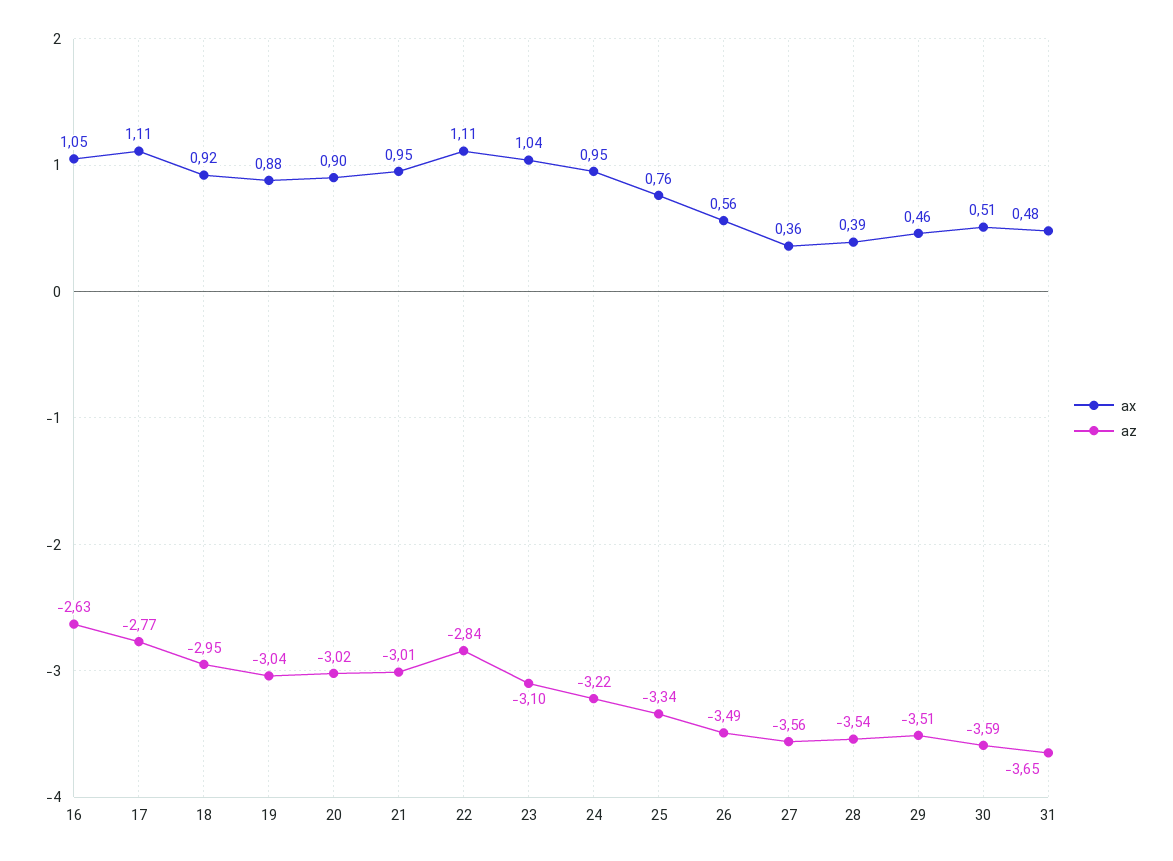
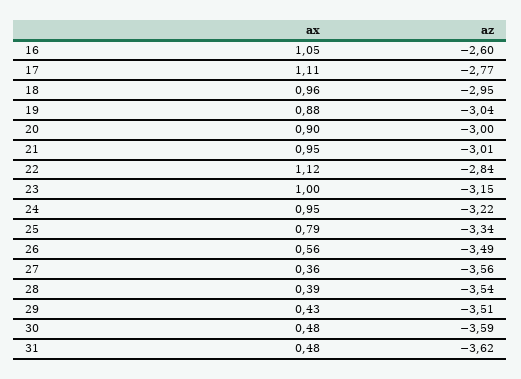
  {
    "ax": {
      "16": 1.05,
      "17": 1.11,
-     "18": 0.92,
+     "18": 0.96,
      "19": 0.88,
      "20": 0.9,
      "21": 0.95,
-     "22": 1.11,
+     "22": 1.12,
-     "23": 1.04,
+     "23": 1,
      "24": 0.95,
-     "25": 0.76,
+     "25": 0.79,
      "26": 0.56,
      "27": 0.36,
      "28": 0.39,
-     "29": 0.46,
+     "29": 0.43,
-     "30": 0.51,
+     "30": 0.48,
      "31": 0.48
    },
    "az": {
-     "16": -2.63,
+     "16": -2.6,
      "17": -2.77,
      "18": -2.95,
      "19": -3.04,
-     "20": -3.02,
+     "20": -3,
      "21": -3.01,
      "22": -2.84,
-     "23": -3.1,
+     "23": -3.15,
      "24": -3.22,
      "25": -3.34,
      "26": -3.49,
      "27": -3.56,
      "28": -3.54,
      "29": -3.51,
      "30": -3.59,
-     "31": -3.65
+     "31": -3.62
    }
  }

